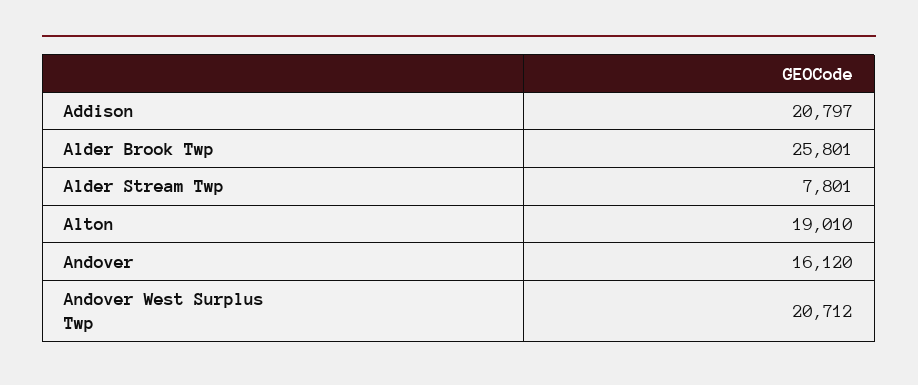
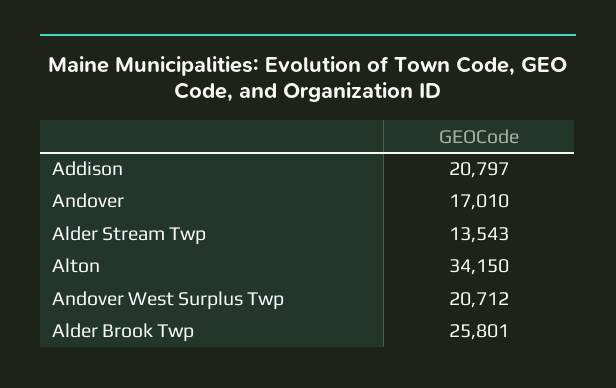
  {
    "Addison": 20797,
    "Alder Brook Twp": 25801,
-   "Alder Stream Twp": 7801,
+   "Alder Stream Twp": 13543,
-   "Alton": 19010,
+   "Alton": 34150,
-   "Andover": 16120,
+   "Andover": 17010,
    "Andover West Surplus Twp": 20712
  }

